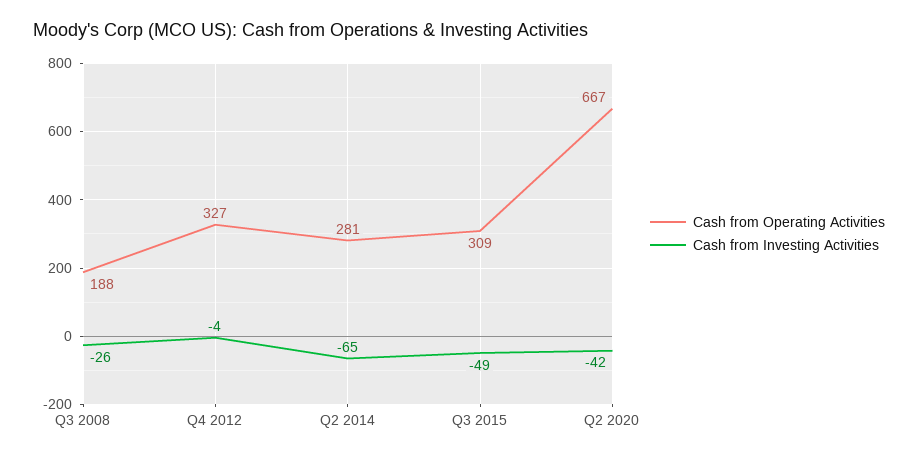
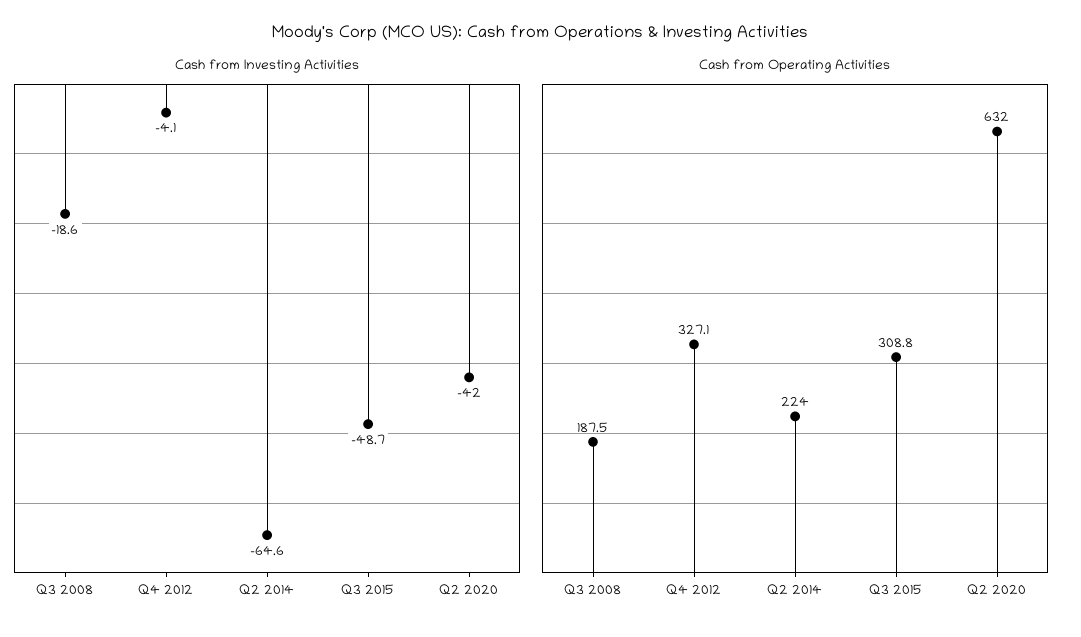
  {
    "Cash from Operating Activities": {
      "Q3 2008": 187.5,
      "Q4 2012": 327.1,
-     "Q2 2014": 281,
+     "Q2 2014": 224,
      "Q3 2015": 308.8,
-     "Q2 2020": 667
+     "Q2 2020": 632
    },
    "Cash from Investing Activities": {
-     "Q3 2008": -26,
+     "Q3 2008": -18.6,
      "Q4 2012": -4.1,
      "Q2 2014": -64.6,
      "Q3 2015": -48.7,
      "Q2 2020": -42
    }
  }

